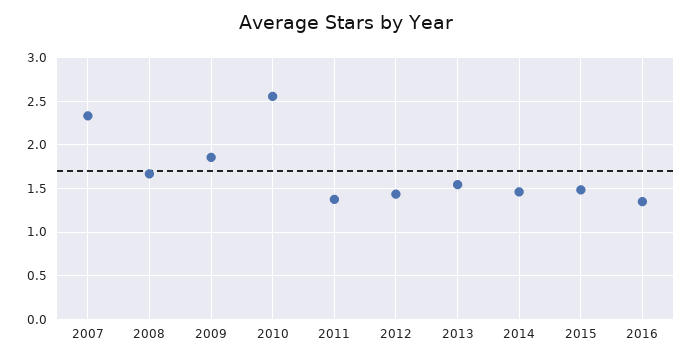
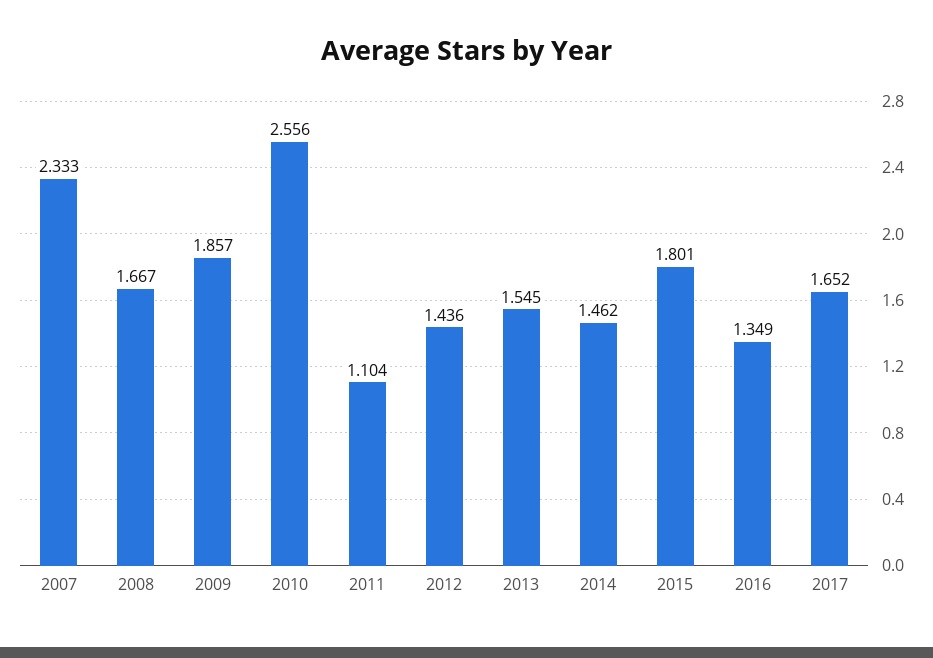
  {
    "2007": 2.333,
    "2008": 1.667,
    "2009": 1.857,
    "2010": 2.556,
-   "2011": 1.4,
+   "2011": 1.104,
    "2012": 1.436,
    "2013": 1.545,
    "2014": 1.462,
-   "2015": 1.5,
+   "2015": 1.801,
-   "2016": 1.349
+   "2016": 1.349,
+   "2017": 1.652
  }

